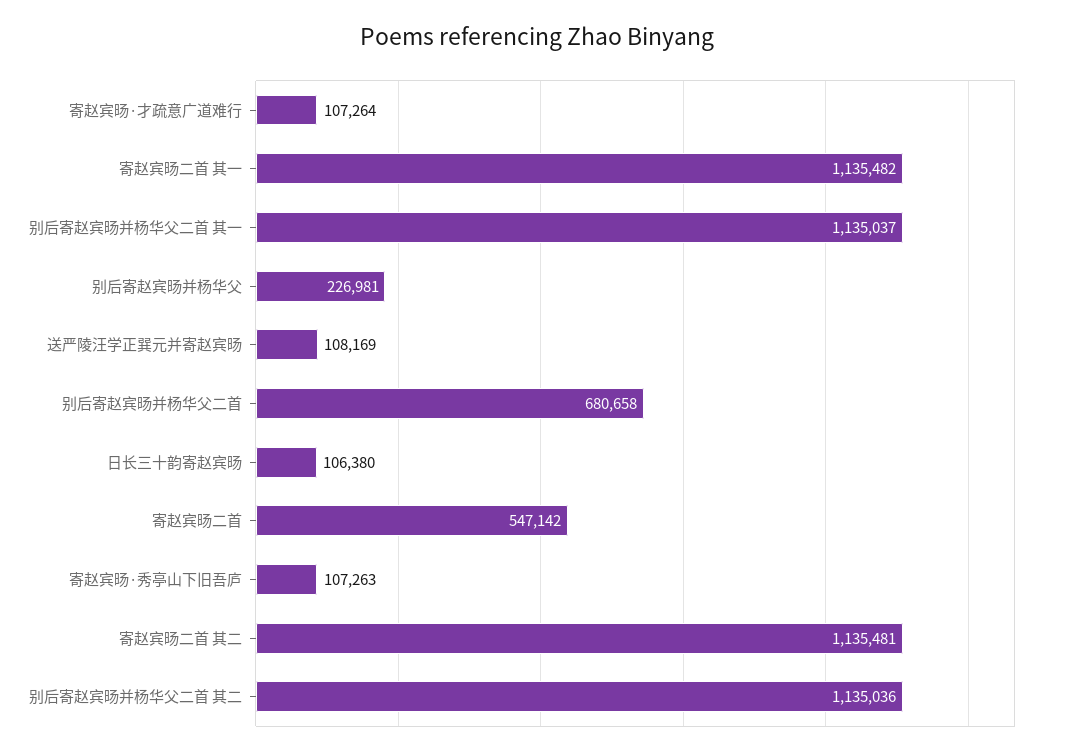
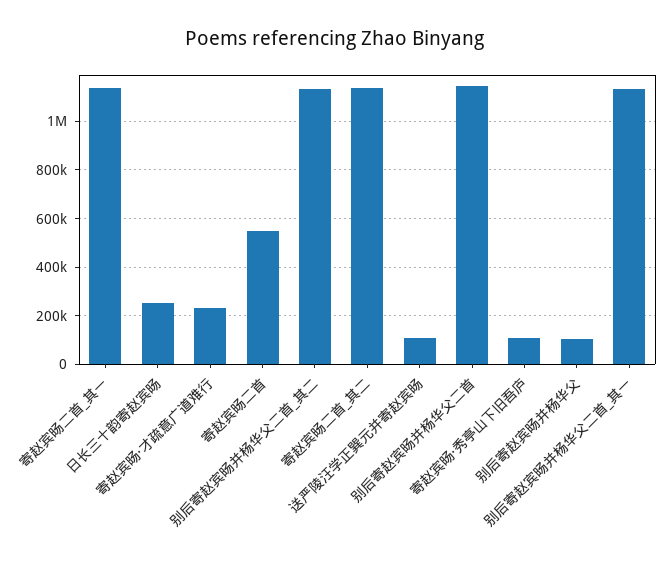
  {
-   "寄赵宾旸·才疏意广道难行": 107264,
+   "寄赵宾旸·才疏意广道难行": 225000,
    "寄赵宾旸二首 其一": 1135482,
    "别后寄赵宾旸并杨华父二首 其一": 1135037,
-   "别后寄赵宾旸并杨华父": 226981,
+   "别后寄赵宾旸并杨华父": 100000,
    "送严陵汪学正巽元并寄赵宾旸": 108169,
-   "别后寄赵宾旸并杨华父二首": 680658,
+   "别后寄赵宾旸并杨华父二首": 1150000,
-   "日长三十韵寄赵宾旸": 106380,
+   "日长三十韵寄赵宾旸": 250000,
    "寄赵宾旸二首": 547142,
    "寄赵宾旸·秀亭山下旧吾庐": 107263,
    "寄赵宾旸二首 其二": 1135481,
    "别后寄赵宾旸并杨华父二首 其二": 1135036
  }

